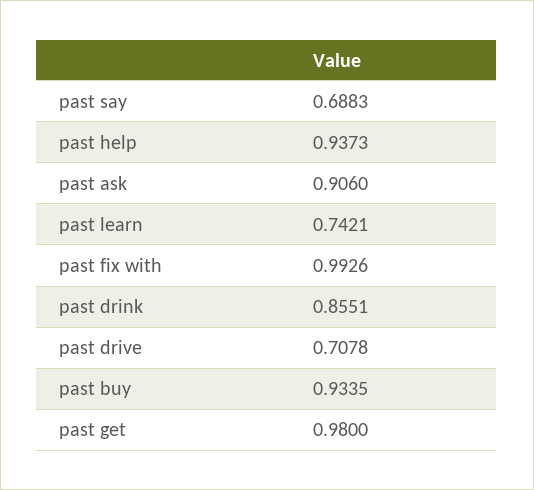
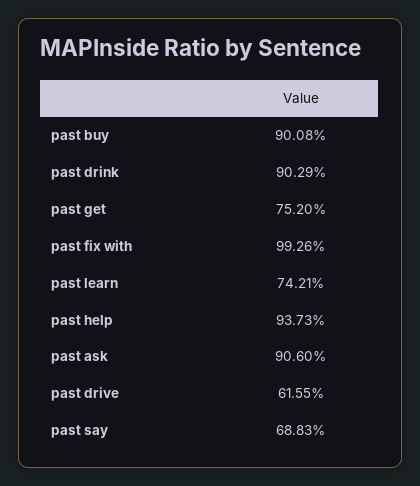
  {
    "past say": 0.6883,
    "past help": 0.9373,
    "past ask": 0.906,
    "past learn": 0.7421,
    "past fix with": 0.9926,
-   "past drink": 0.8551,
+   "past drink": 0.9029,
-   "past drive": 0.7078,
+   "past drive": 0.6155,
-   "past buy": 0.9335,
+   "past buy": 0.9008,
-   "past get": 0.98
+   "past get": 0.752
  }

